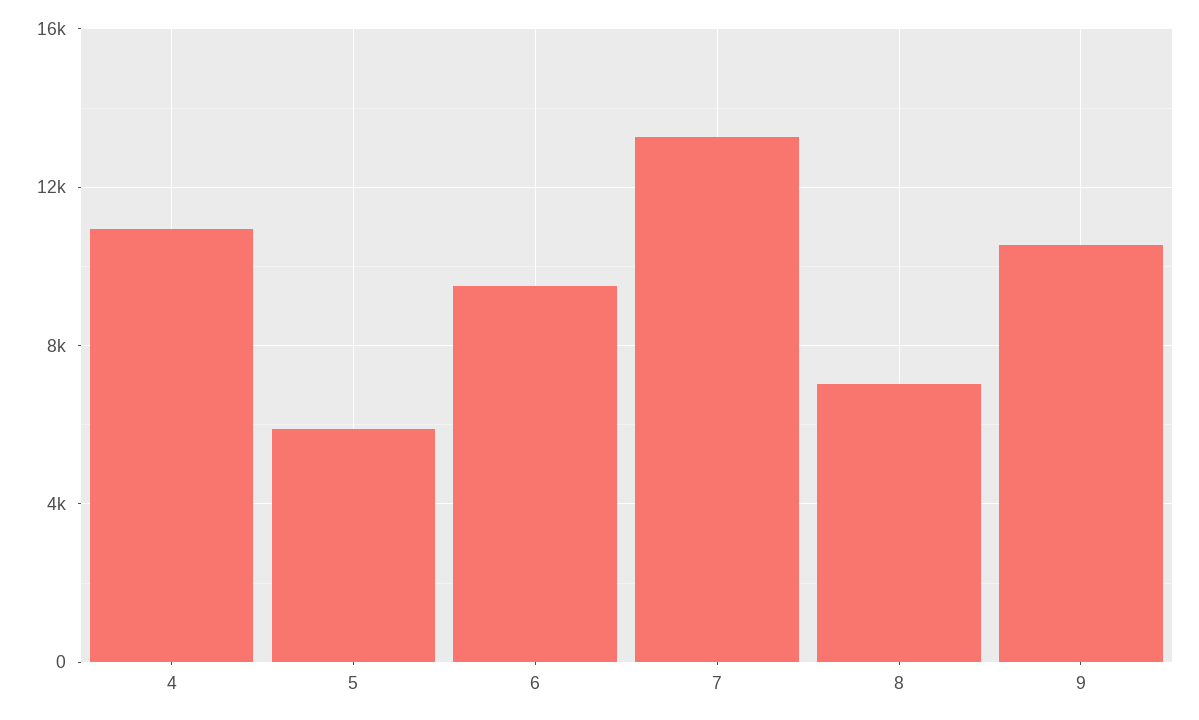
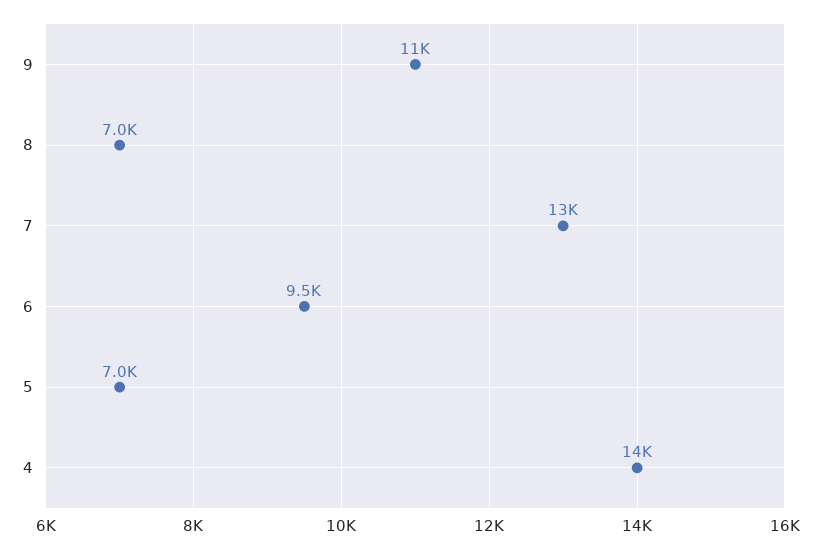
  {
-   "4": 11000,
+   "4": 14000,
-   "5": 6000,
+   "5": 7000,
    "6": 9500,
    "7": 13000,
    "8": 7000,
    "9": 11000
  }

